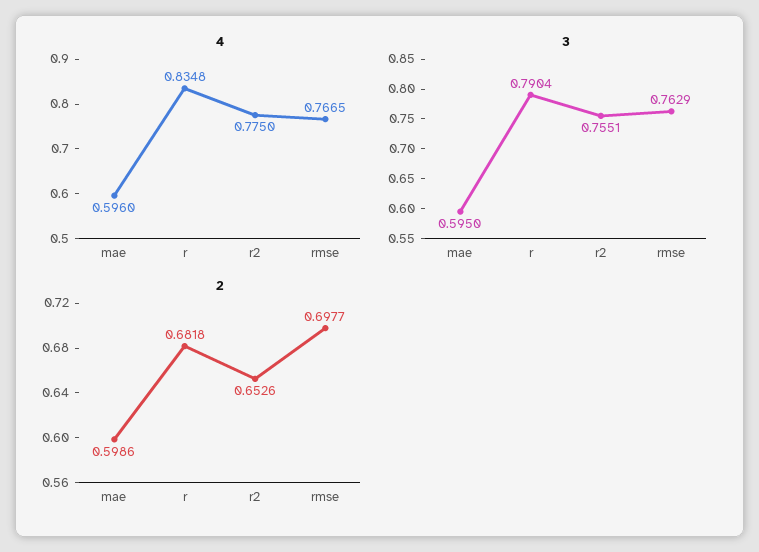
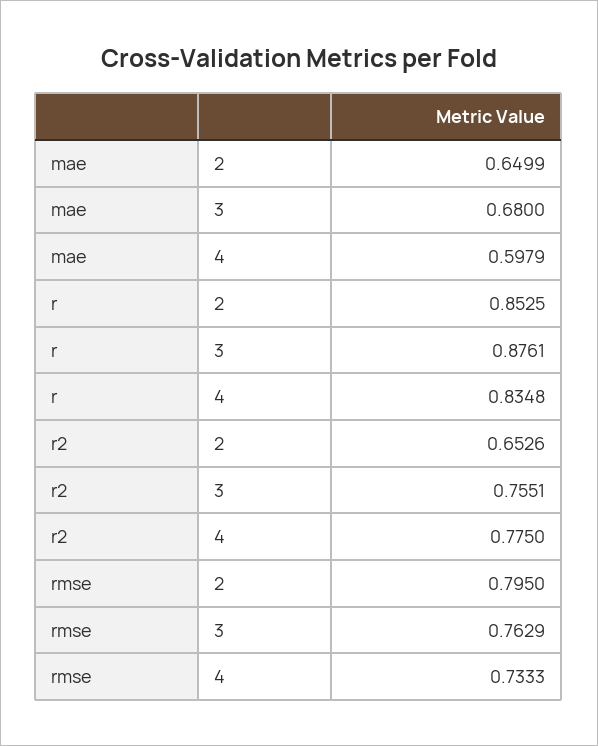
  {
    "4": {
-     "mae": 0.596,
+     "mae": 0.5979,
      "r": 0.8348,
      "r2": 0.775,
-     "rmse": 0.7665
+     "rmse": 0.7333
    },
    "3": {
-     "mae": 0.595,
+     "mae": 0.68,
-     "r": 0.7904,
+     "r": 0.8761,
      "r2": 0.7551,
      "rmse": 0.7629
    },
    "2": {
-     "mae": 0.5986,
+     "mae": 0.6499,
-     "r": 0.6818,
+     "r": 0.8525,
      "r2": 0.6526,
-     "rmse": 0.6977
+     "rmse": 0.795
    }
  }

